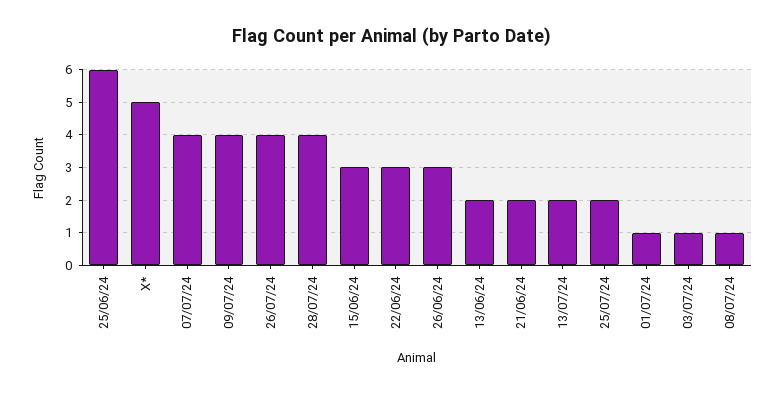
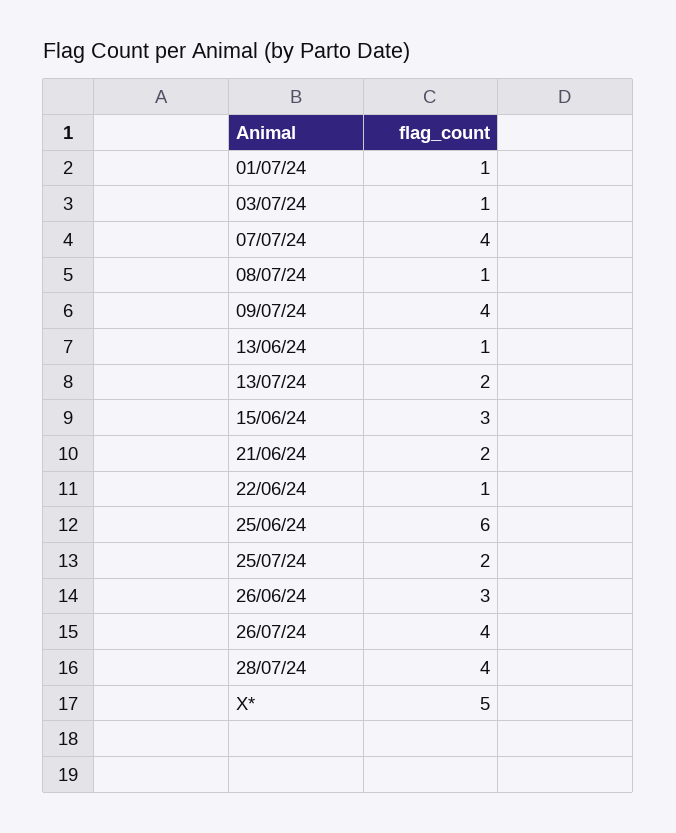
  {
    "25/06/24": 6,
    "X*": 5,
    "07/07/24": 4,
    "09/07/24": 4,
    "26/07/24": 4,
    "28/07/24": 4,
    "15/06/24": 3,
-   "22/06/24": 3,
+   "22/06/24": 1,
    "26/06/24": 3,
-   "13/06/24": 2,
+   "13/06/24": 1,
    "21/06/24": 2,
    "13/07/24": 2,
    "25/07/24": 2,
    "01/07/24": 1,
    "03/07/24": 1,
    "08/07/24": 1
  }

